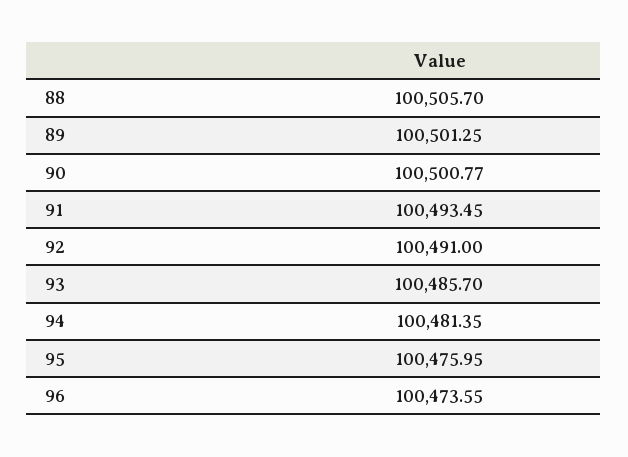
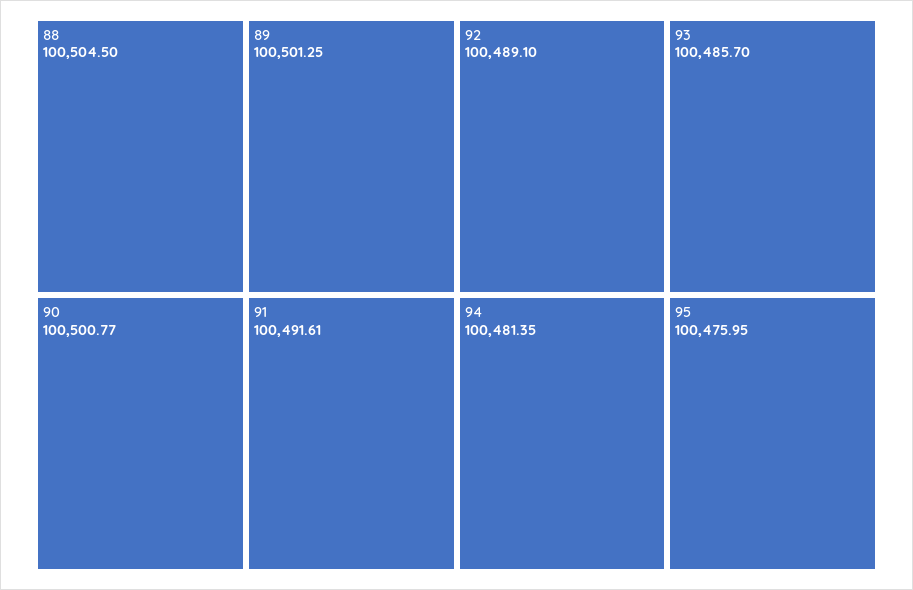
  {
-   "88": 100505.7,
+   "88": 100504.5,
    "89": 100501.25,
    "90": 100500.77,
-   "91": 100493.45,
+   "91": 100491.61,
-   "92": 100491,
+   "92": 100489.1,
    "93": 100485.7,
    "94": 100481.35,
-   "95": 100475.95,
+   "95": 100475.95
-   "96": 100473.55
  }

